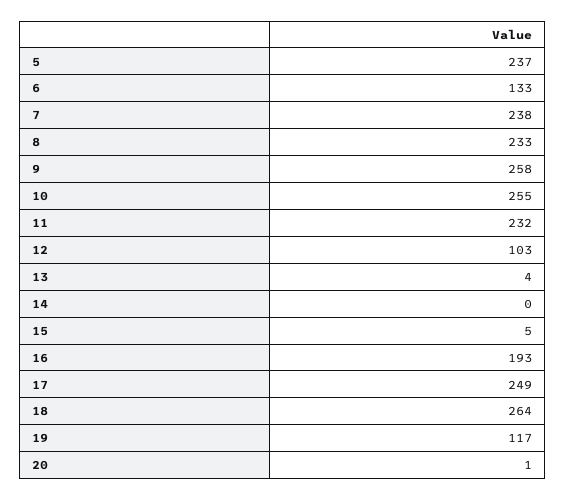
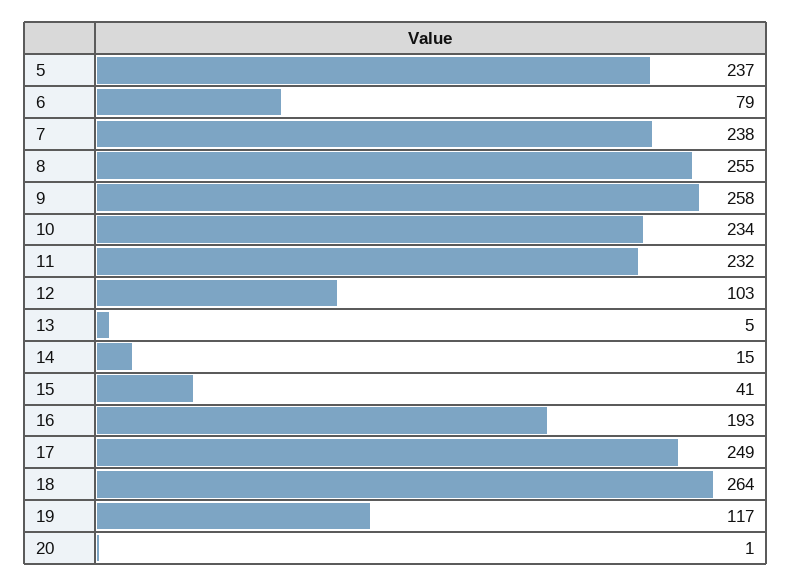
  {
    "5": 237,
-   "6": 133,
+   "6": 79,
    "7": 238,
-   "8": 233,
+   "8": 255,
    "9": 258,
-   "10": 255,
+   "10": 234,
    "11": 232,
    "12": 103,
-   "13": 4,
+   "13": 5,
-   "14": 0,
+   "14": 15,
-   "15": 5,
+   "15": 41,
    "16": 193,
    "17": 249,
    "18": 264,
    "19": 117,
    "20": 1
  }

